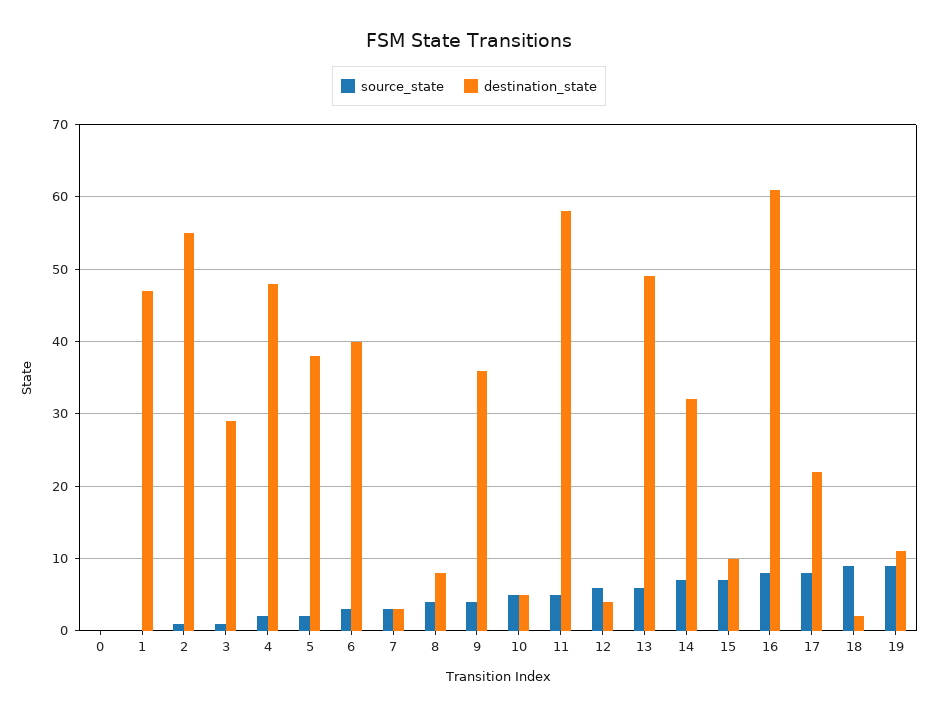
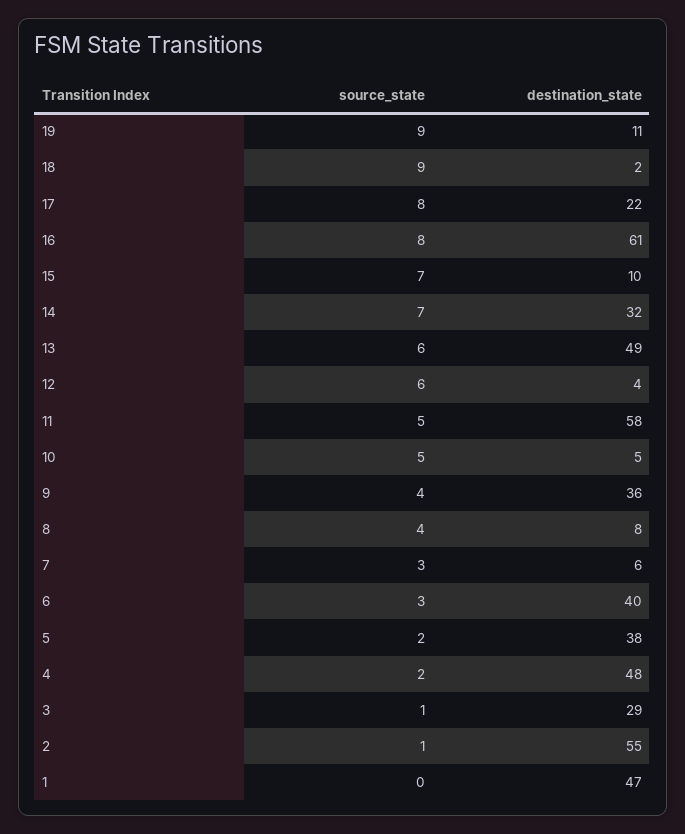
  {
    "source_state": {
-     "0": 0,
      "1": 0,
      "2": 1,
      "3": 1,
      "4": 2,
      "5": 2,
      "6": 3,
      "7": 3,
      "8": 4,
      "9": 4,
      "10": 5,
      "11": 5,
      "12": 6,
      "13": 6,
      "14": 7,
      "15": 7,
      "16": 8,
      "17": 8,
      "18": 9,
      "19": 9
    },
    "destination_state": {
-     "0": 0,
      "1": 47,
      "2": 55,
      "3": 29,
      "4": 48,
      "5": 38,
      "6": 40,
-     "7": 3,
+     "7": 6,
      "8": 8,
      "9": 36,
      "10": 5,
      "11": 58,
      "12": 4,
      "13": 49,
      "14": 32,
      "15": 10,
      "16": 61,
      "17": 22,
      "18": 2,
      "19": 11
    }
  }

